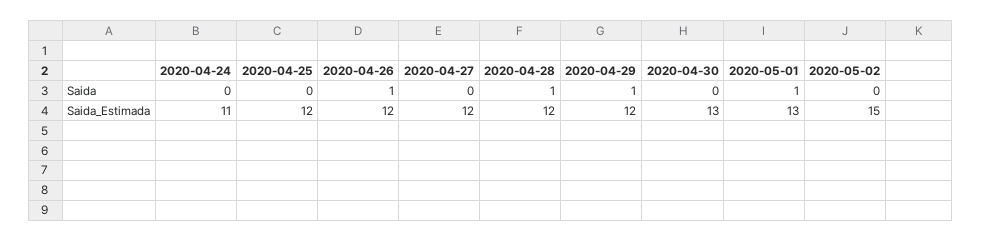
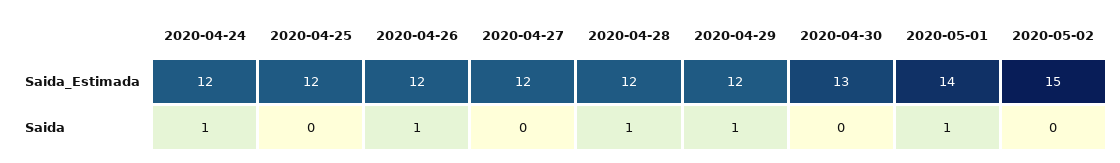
  {
    "2020-04-24": {
-     "Saida": 0,
+     "Saida": 1,
-     "Saida_Estimada": 11
+     "Saida_Estimada": 12
    },
    "2020-04-25": {
      "Saida": 0,
      "Saida_Estimada": 12
    },
    "2020-04-26": {
      "Saida": 1,
      "Saida_Estimada": 12
    },
    "2020-04-27": {
      "Saida": 0,
      "Saida_Estimada": 12
    },
    "2020-04-28": {
      "Saida": 1,
      "Saida_Estimada": 12
    },
    "2020-04-29": {
      "Saida": 1,
      "Saida_Estimada": 12
    },
    "2020-04-30": {
      "Saida": 0,
      "Saida_Estimada": 13
    },
    "2020-05-01": {
      "Saida": 1,
-     "Saida_Estimada": 13
+     "Saida_Estimada": 14
    },
    "2020-05-02": {
      "Saida": 0,
      "Saida_Estimada": 15
    }
  }

